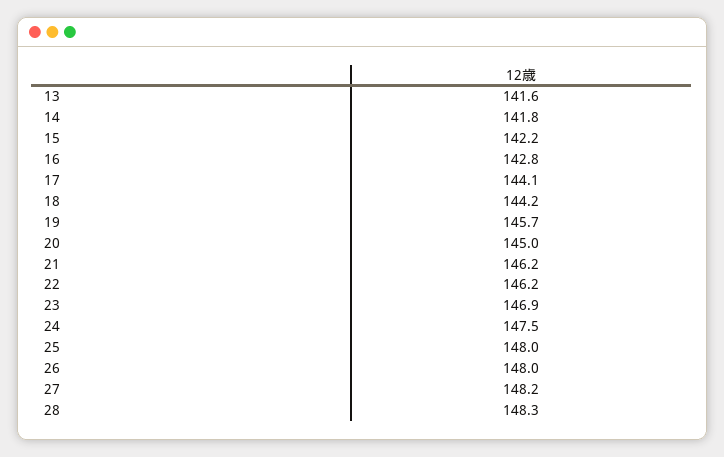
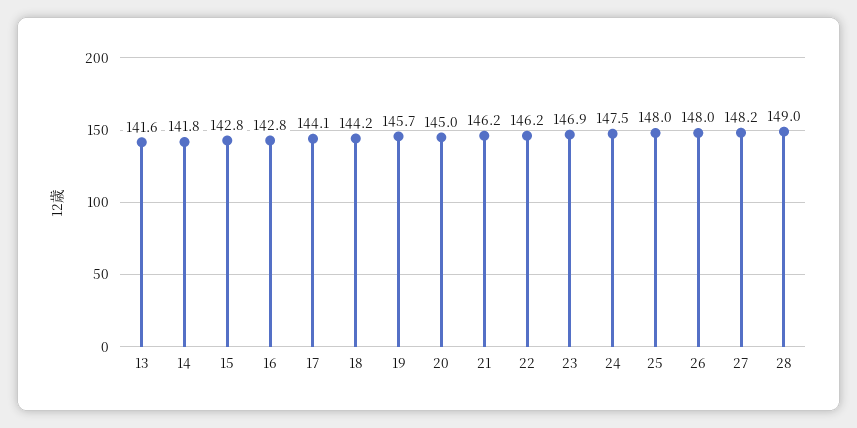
  {
    "13": 141.6,
    "14": 141.8,
-   "15": 142.2,
+   "15": 142.8,
    "16": 142.8,
    "17": 144.1,
    "18": 144.2,
    "19": 145.7,
    "20": 145,
    "21": 146.2,
    "22": 146.2,
    "23": 146.9,
    "24": 147.5,
    "25": 148,
    "26": 148,
    "27": 148.2,
-   "28": 148.3
+   "28": 149
  }

